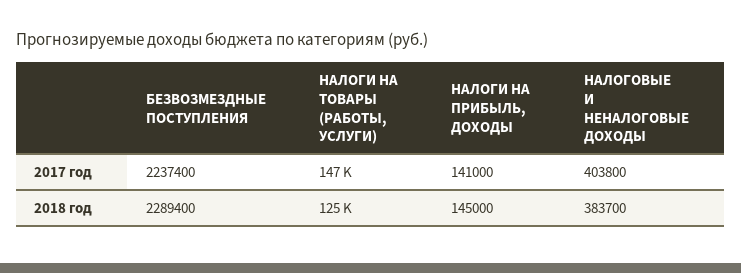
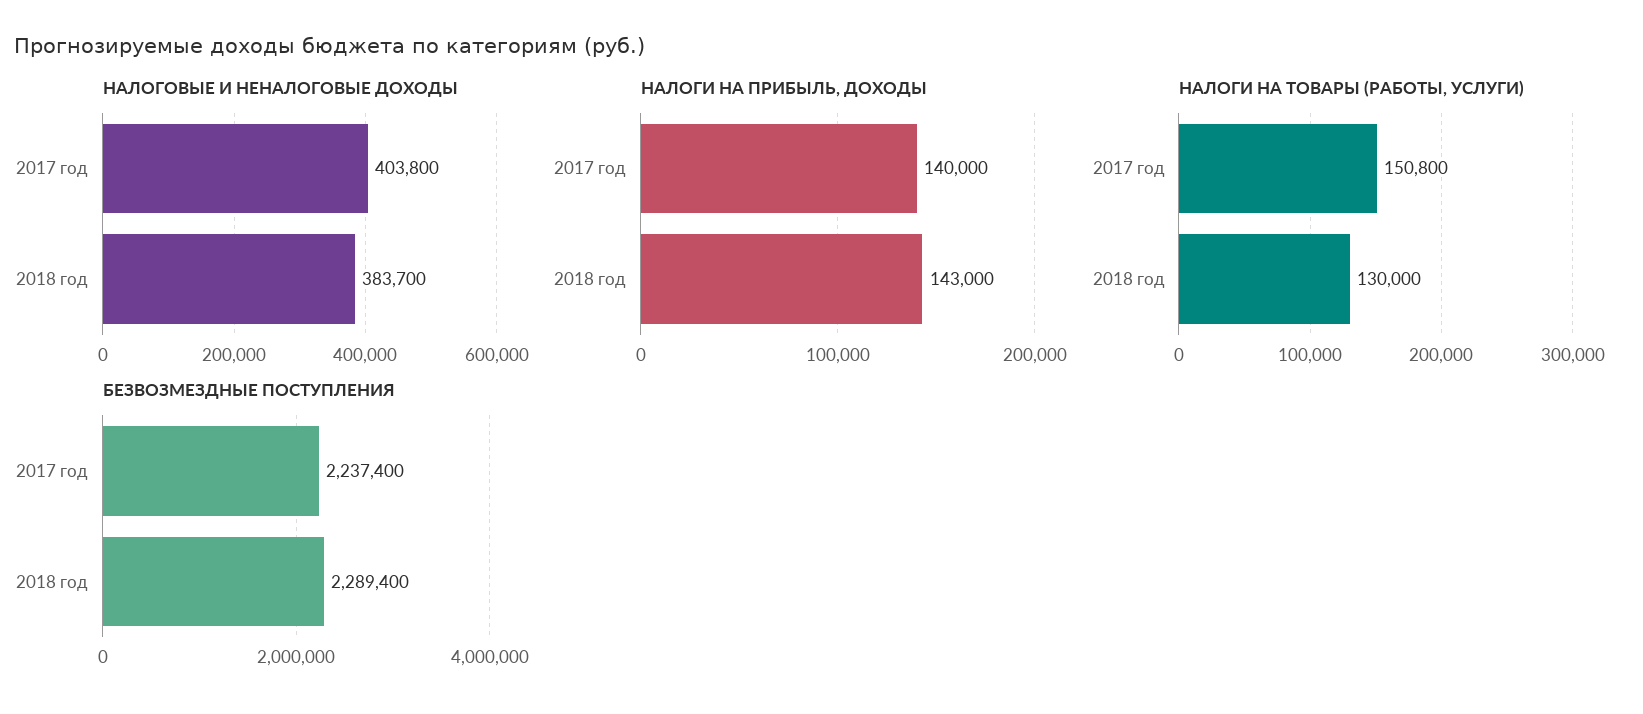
  {
    "БЕЗВОЗМЕЗДНЫЕ ПОСТУПЛЕНИЯ": {
      "2017 год": 2237400,
      "2018 год": 2289400
    },
    "НАЛОГИ НА ТОВАРЫ (РАБОТЫ, УСЛУГИ)": {
-     "2017 год": 147000,
+     "2017 год": 150800,
-     "2018 год": 125000
+     "2018 год": 130000
    },
    "НАЛОГИ НА ПРИБЫЛЬ, ДОХОДЫ": {
-     "2017 год": 141000,
+     "2017 год": 140000,
-     "2018 год": 145000
+     "2018 год": 143000
    },
    "НАЛОГОВЫЕ И НЕНАЛОГОВЫЕ ДОХОДЫ": {
      "2017 год": 403800,
      "2018 год": 383700
    }
  }

